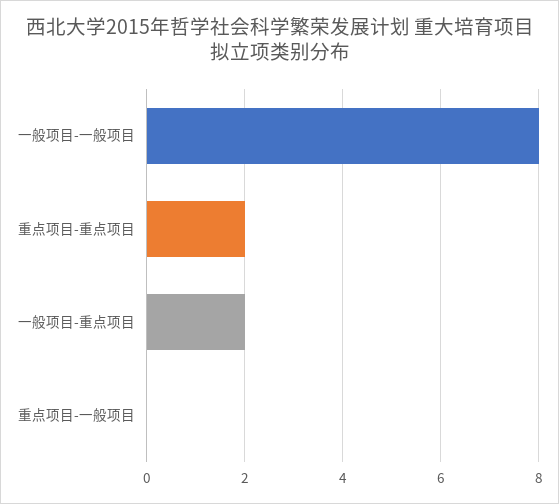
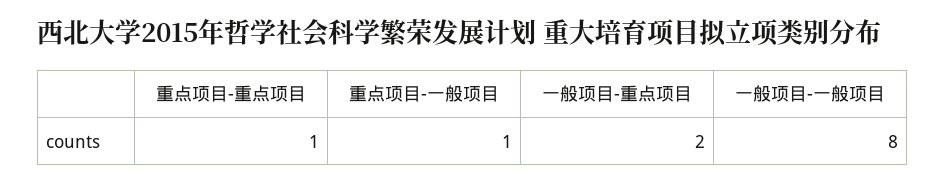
  {
    "一般项目-一般项目": 8,
-   "重点项目-重点项目": 2,
+   "重点项目-重点项目": 1,
    "一般项目-重点项目": 2,
-   "重点项目-一般项目": 0
+   "重点项目-一般项目": 1
  }

